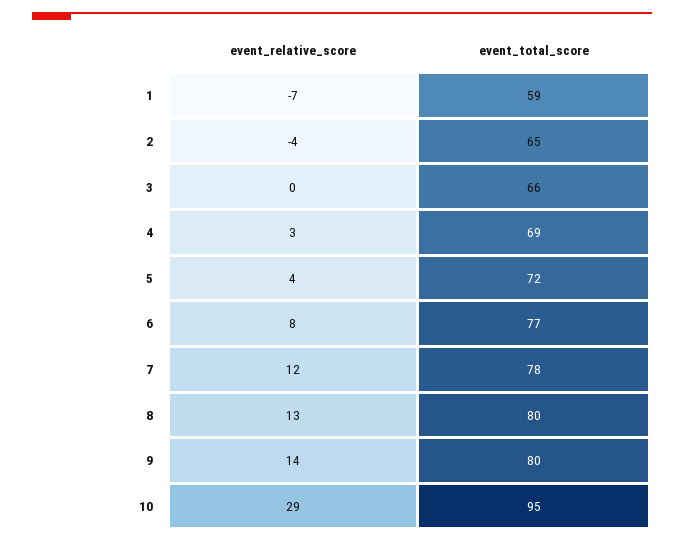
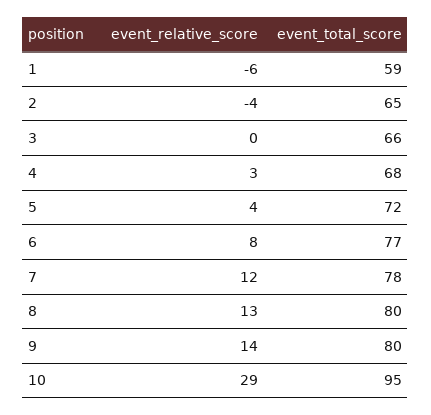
  {
    "event_relative_score": {
-     "1": -7,
+     "1": -6,
      "2": -4,
      "3": 0,
      "4": 3,
      "5": 4,
      "6": 8,
      "7": 12,
      "8": 13,
      "9": 14,
      "10": 29
    },
    "event_total_score": {
      "1": 59,
      "2": 65,
      "3": 66,
-     "4": 69,
+     "4": 68,
      "5": 72,
      "6": 77,
      "7": 78,
      "8": 80,
      "9": 80,
      "10": 95
    }
  }

